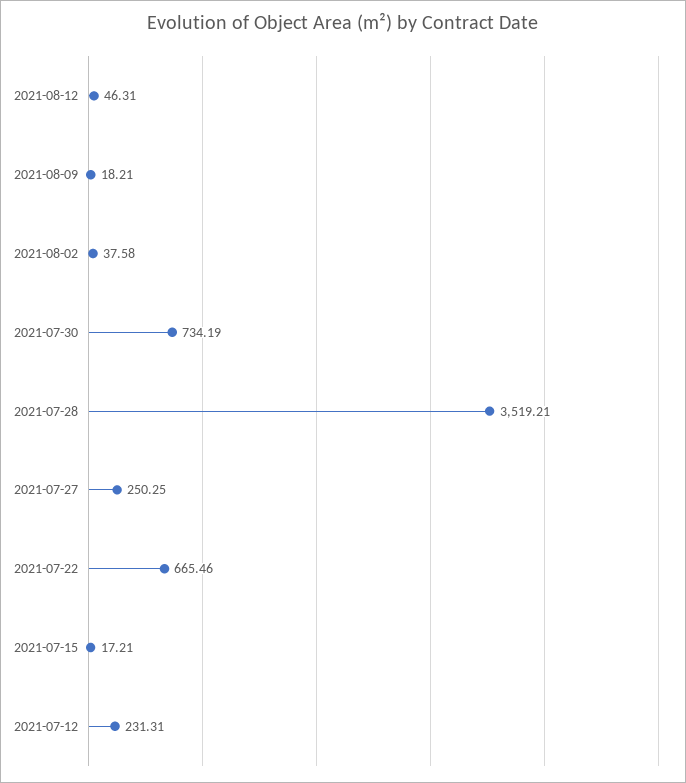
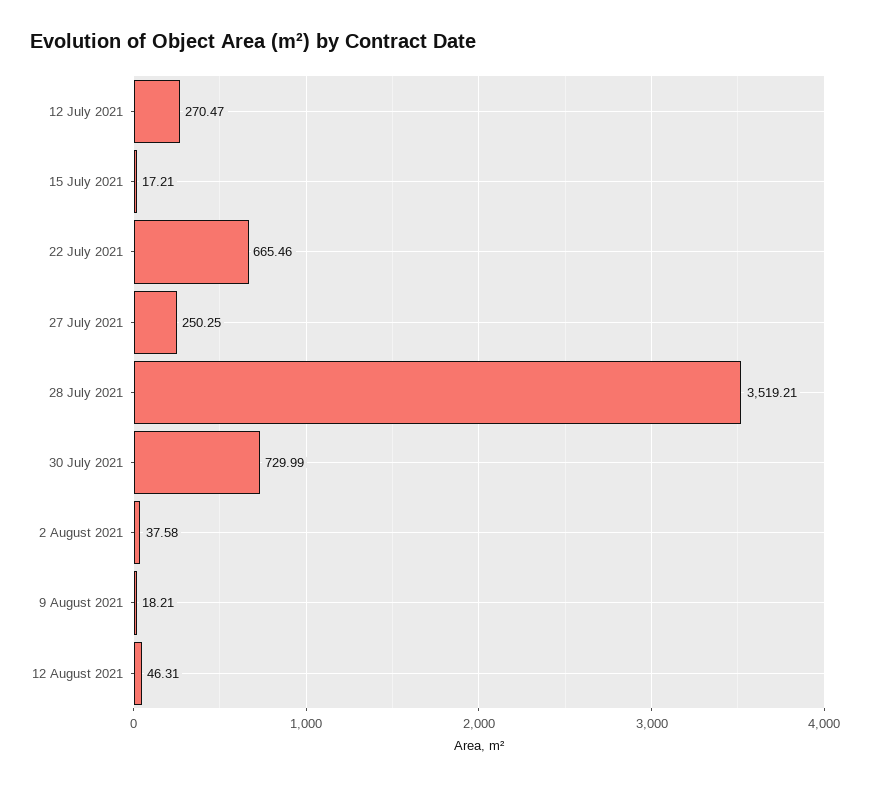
  {
    "2021-08-12": 46.31,
    "2021-08-09": 18.21,
    "2021-08-02": 37.58,
-   "2021-07-30": 734.19,
+   "2021-07-30": 729.99,
    "2021-07-28": 3519.21,
    "2021-07-27": 250.25,
    "2021-07-22": 665.46,
    "2021-07-15": 17.21,
-   "2021-07-12": 231.31
+   "2021-07-12": 270.47
  }

